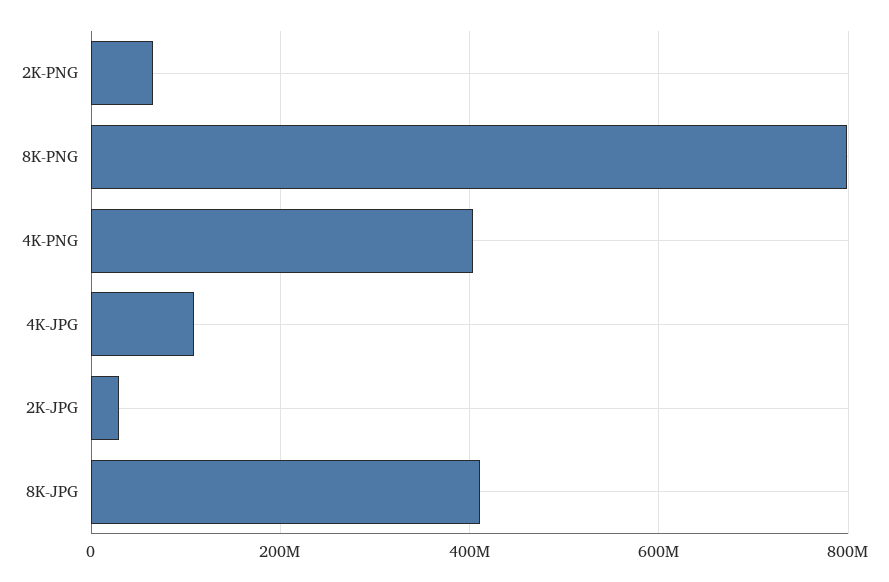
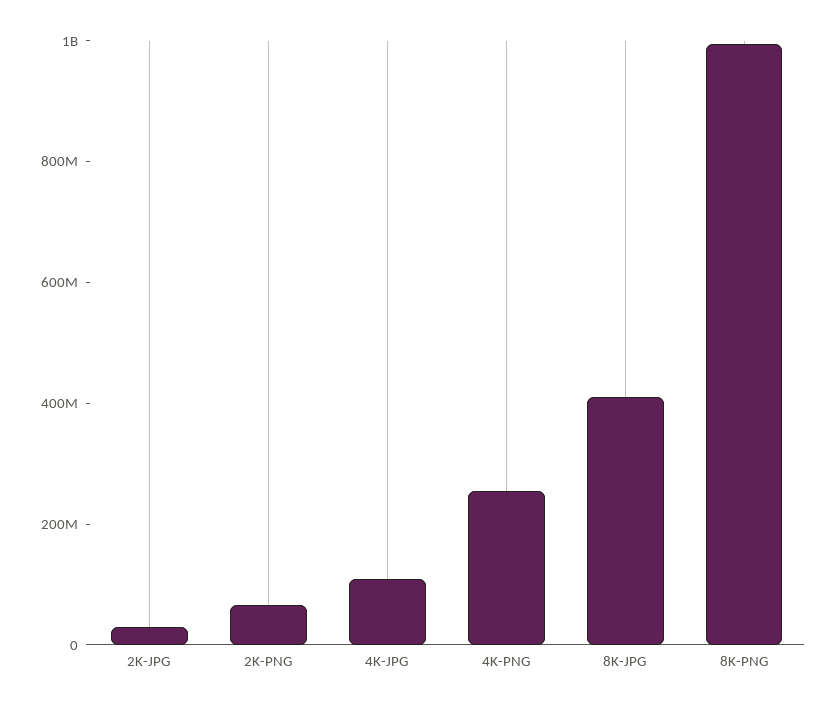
  {
    "2K-PNG": 60000000,
-   "8K-PNG": 800000000,
+   "8K-PNG": 1000000000,
-   "4K-PNG": 400000000,
+   "4K-PNG": 250000000,
    "4K-JPG": 100000000,
    "2K-JPG": 20000000,
    "8K-JPG": 420000000
  }

